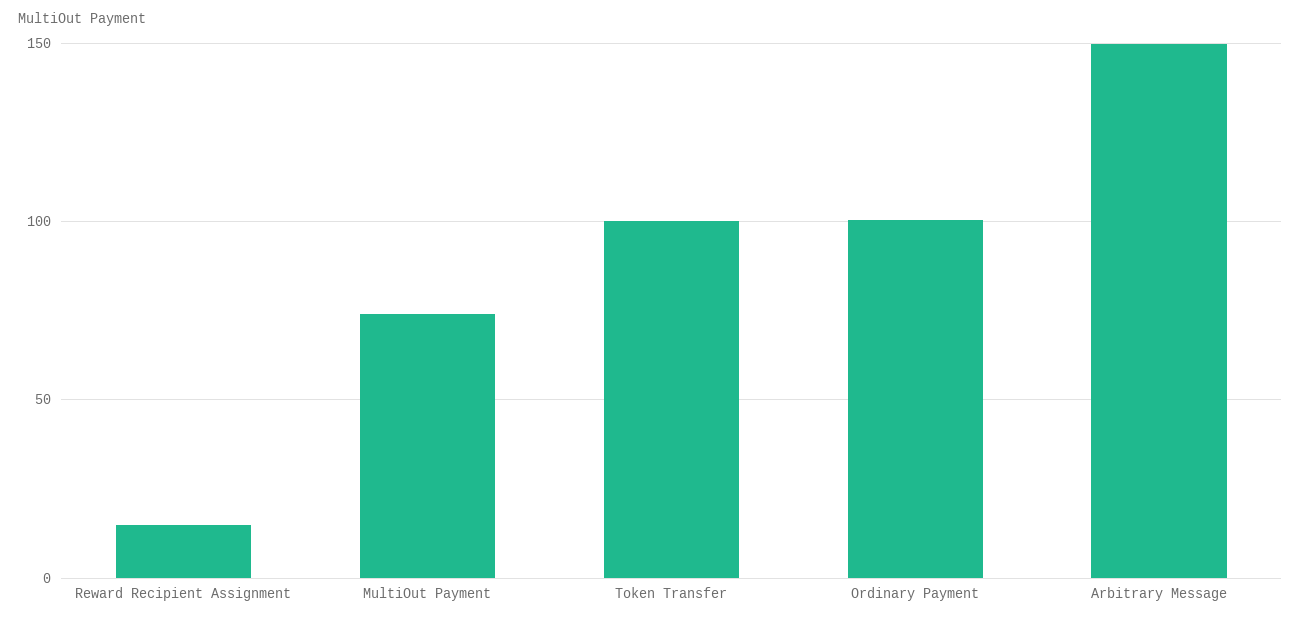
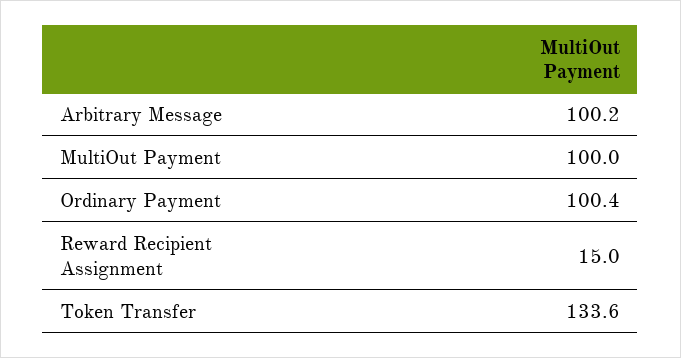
  {
    "Reward Recipient Assignment": 15,
-   "MultiOut Payment": 75,
+   "MultiOut Payment": 100,
-   "Token Transfer": 100,
+   "Token Transfer": 133.6,
    "Ordinary Payment": 100.4,
-   "Arbitrary Message": 150
+   "Arbitrary Message": 100.2
  }

